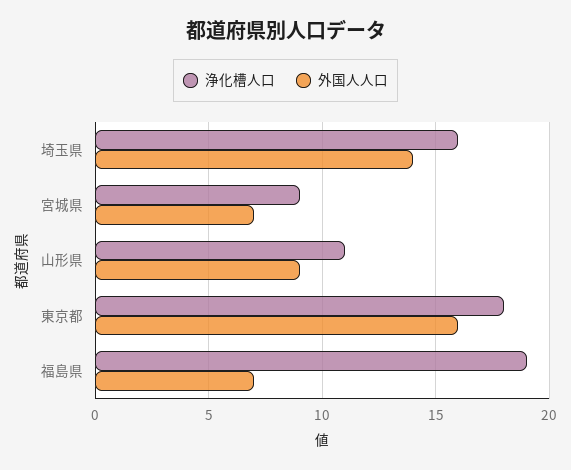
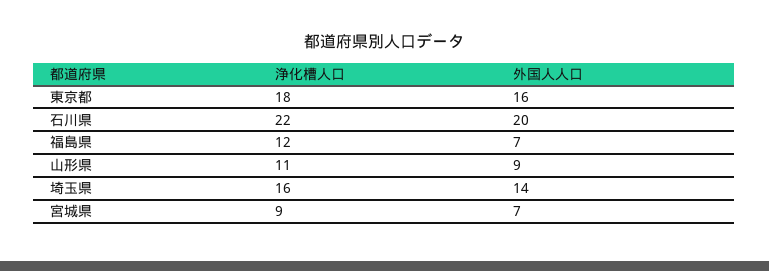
  {
    "浄化槽人口": {
      "埼玉県": 16,
      "宮城県": 9,
      "山形県": 11,
      "東京都": 18,
-     "福島県": 19
+     "福島県": 12,
+     "石川県": 22
    },
    "外国人人口": {
      "埼玉県": 14,
      "宮城県": 7,
      "山形県": 9,
      "東京都": 16,
-     "福島県": 7
+     "福島県": 7,
+     "石川県": 20
    }
  }

